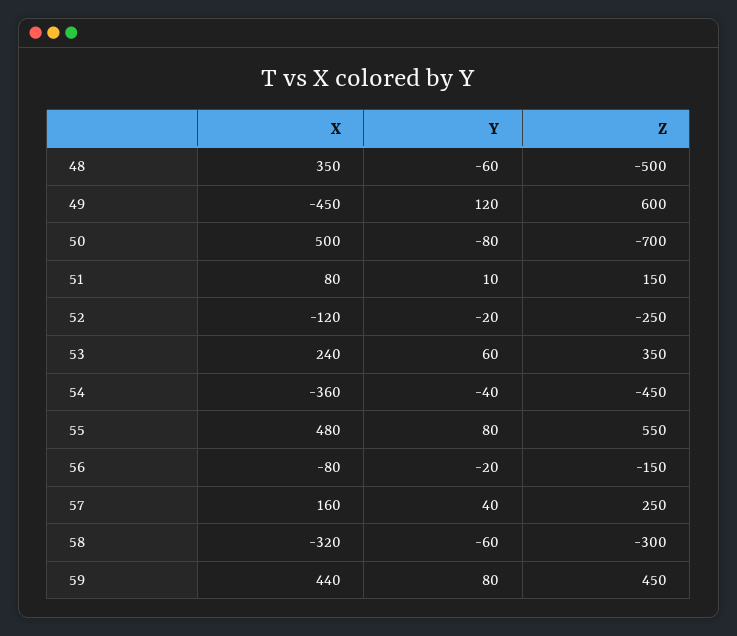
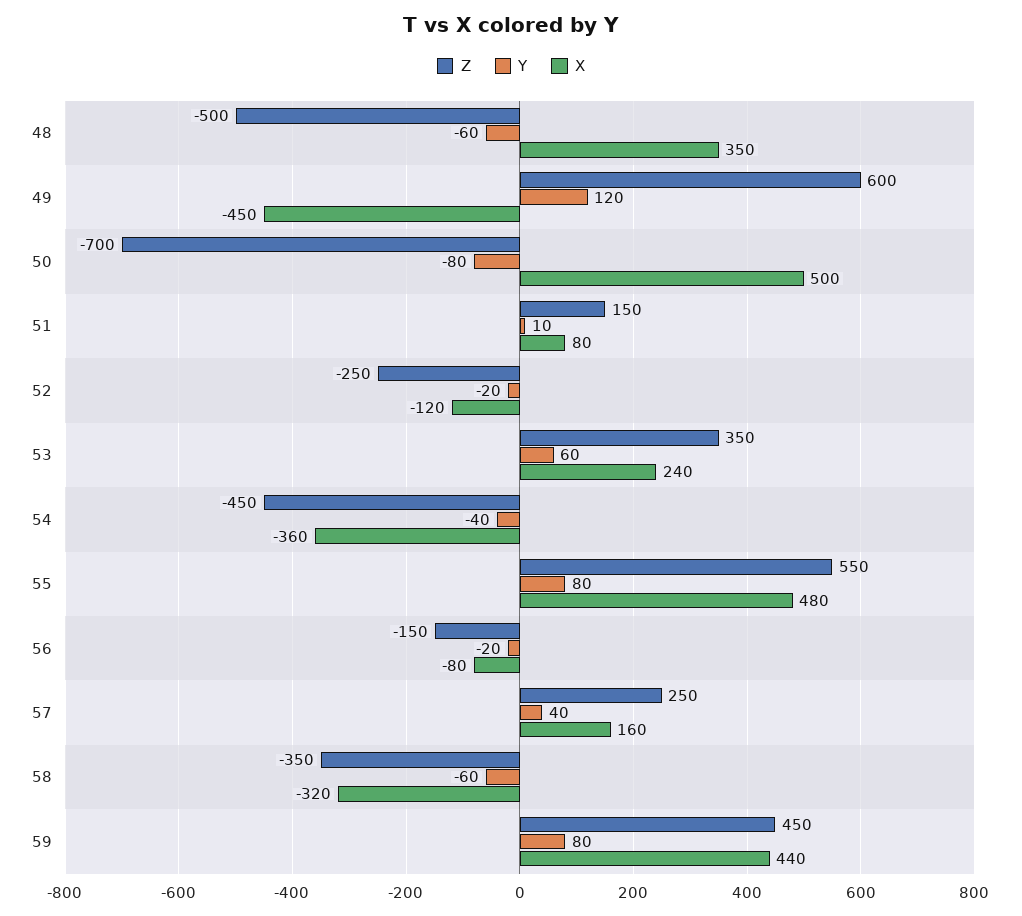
  {
    "X": {
      "48": 350,
      "49": -450,
      "50": 500,
      "51": 80,
      "52": -120,
      "53": 240,
      "54": -360,
      "55": 480,
      "56": -80,
      "57": 160,
      "58": -320,
      "59": 440
    },
    "Y": {
      "48": -60,
      "49": 120,
      "50": -80,
      "51": 10,
      "52": -20,
      "53": 60,
      "54": -40,
      "55": 80,
      "56": -20,
      "57": 40,
      "58": -60,
      "59": 80
    },
    "Z": {
      "48": -500,
      "49": 600,
      "50": -700,
      "51": 150,
      "52": -250,
      "53": 350,
      "54": -450,
      "55": 550,
      "56": -150,
      "57": 250,
-     "58": -300,
+     "58": -350,
      "59": 450
    }
  }

